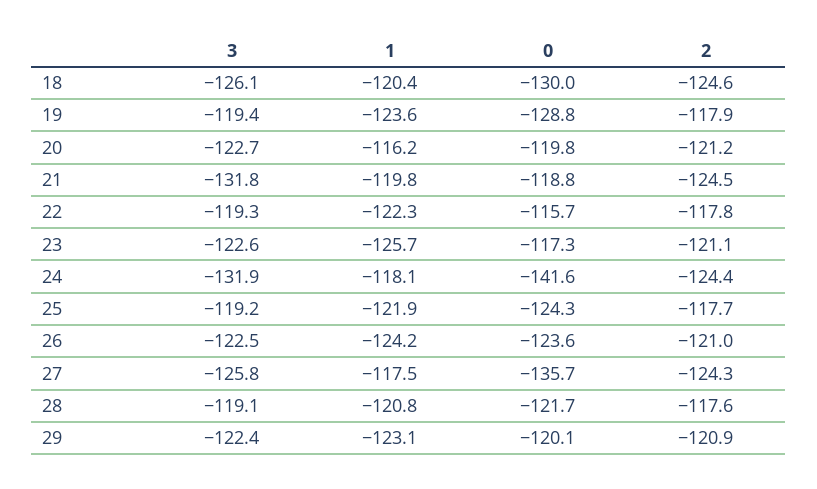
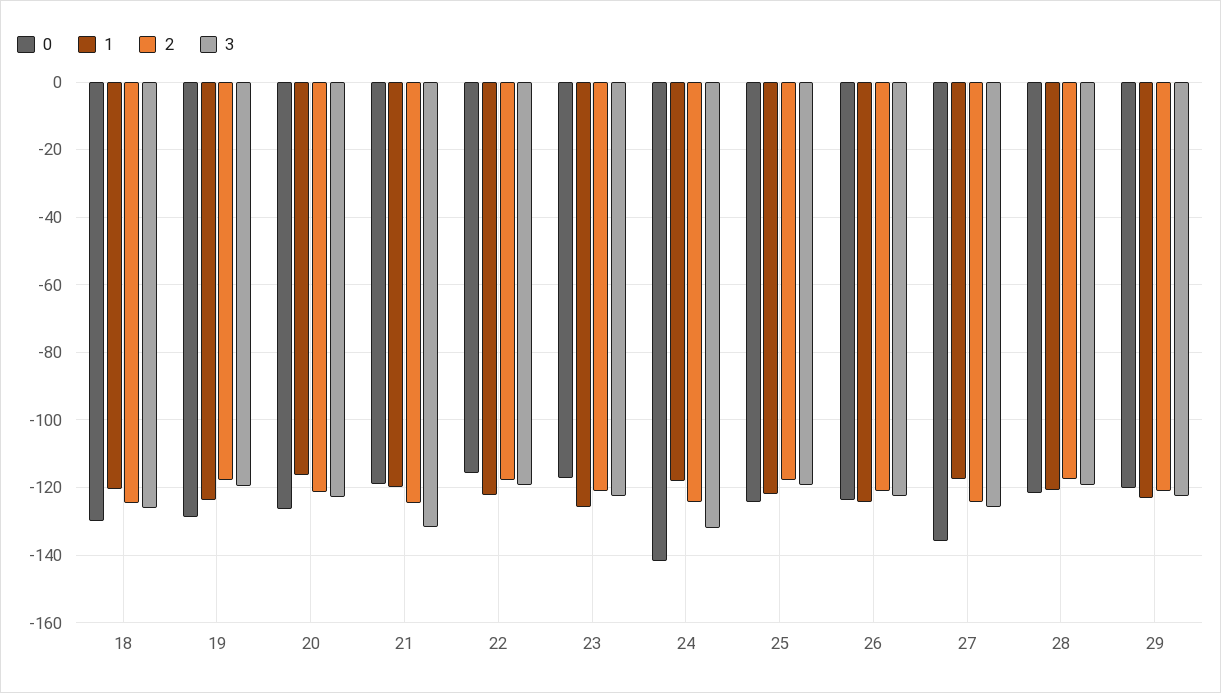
  {
    "3": {
      "18": -126.1,
      "19": -119.4,
      "20": -122.7,
      "21": -131.8,
      "22": -119.3,
      "23": -122.6,
      "24": -131.9,
      "25": -119.2,
      "26": -122.5,
      "27": -125.8,
      "28": -119.1,
      "29": -122.4
    },
    "1": {
      "18": -120.4,
      "19": -123.6,
      "20": -116.2,
      "21": -119.8,
      "22": -122.3,
      "23": -125.7,
      "24": -118.1,
      "25": -121.9,
      "26": -124.2,
      "27": -117.5,
      "28": -120.8,
      "29": -123.1
    },
    "0": {
      "18": -130,
      "19": -128.8,
-     "20": -119.8,
+     "20": -126,
      "21": -118.8,
      "22": -115.7,
      "23": -117.3,
      "24": -141.6,
      "25": -124.3,
      "26": -123.6,
      "27": -135.7,
      "28": -121.7,
      "29": -120.1
    },
    "2": {
      "18": -124.6,
      "19": -117.9,
      "20": -121.2,
      "21": -124.5,
      "22": -117.8,
      "23": -121.1,
      "24": -124.4,
      "25": -117.7,
      "26": -121,
      "27": -124.3,
      "28": -117.6,
      "29": -120.9
    }
  }

